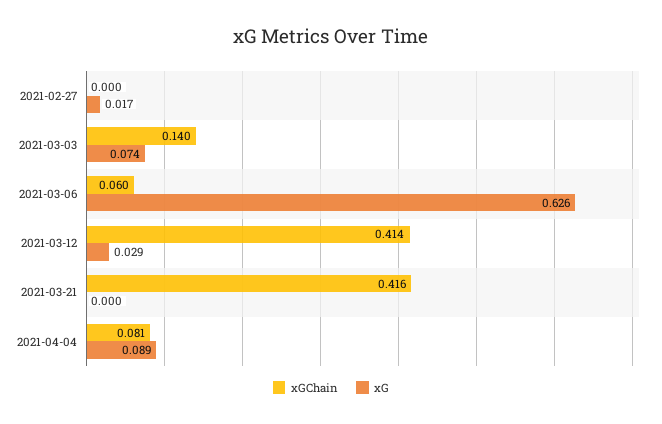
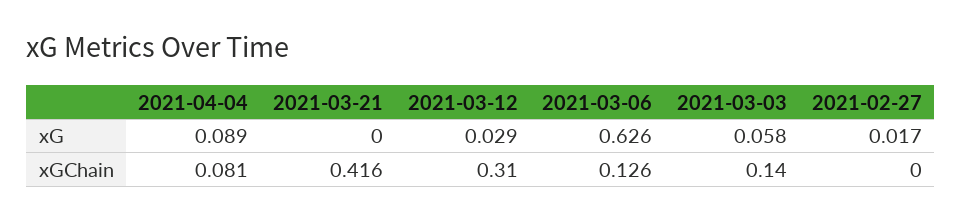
  {
    "xGChain": {
      "2021-02-27": 0,
      "2021-03-03": 0.14,
-     "2021-03-06": 0.06,
+     "2021-03-06": 0.126,
-     "2021-03-12": 0.414,
+     "2021-03-12": 0.31,
      "2021-03-21": 0.416,
      "2021-04-04": 0.081
    },
    "xG": {
      "2021-02-27": 0.017,
-     "2021-03-03": 0.074,
+     "2021-03-03": 0.058,
      "2021-03-06": 0.626,
      "2021-03-12": 0.029,
      "2021-03-21": 0,
      "2021-04-04": 0.089
    }
  }

